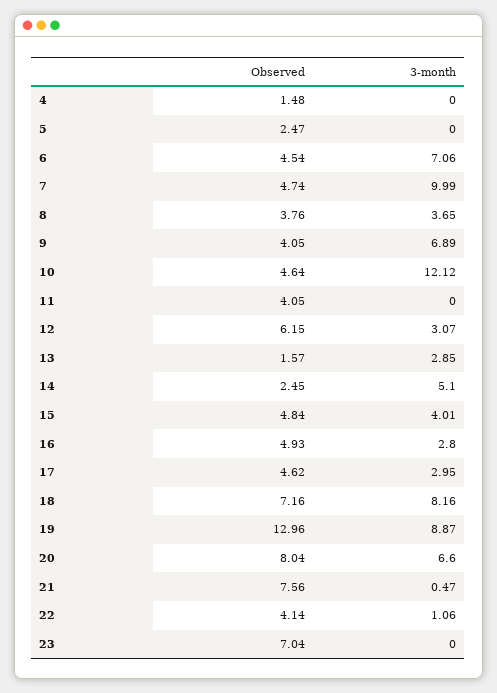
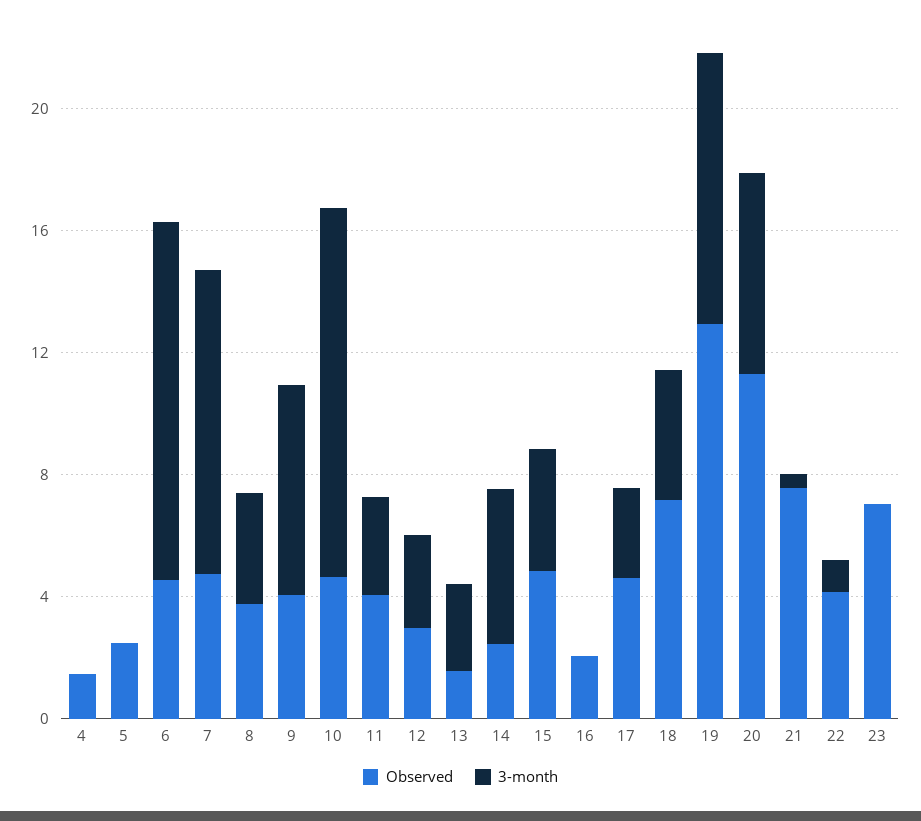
  {
    "Observed": {
      "4": 1.48,
      "5": 2.47,
      "6": 4.54,
      "7": 4.74,
      "8": 3.76,
      "9": 4.05,
      "10": 4.64,
      "11": 4.05,
-     "12": 6.15,
+     "12": 3,
      "13": 1.57,
      "14": 2.45,
      "15": 4.84,
-     "16": 4.93,
+     "16": 2,
      "17": 4.62,
      "18": 7.16,
      "19": 12.96,
-     "20": 8.04,
+     "20": 11,
      "21": 7.56,
      "22": 4.14,
      "23": 7.04
    },
    "3-month": {
      "4": 0,
      "5": 0,
-     "6": 7.06,
+     "6": 12,
      "7": 9.99,
      "8": 3.65,
      "9": 6.89,
      "10": 12.12,
-     "11": 0,
+     "11": 3,
      "12": 3.07,
      "13": 2.85,
      "14": 5.1,
      "15": 4.01,
-     "16": 2.8,
+     "16": 0,
      "17": 2.95,
-     "18": 8.16,
+     "18": 4,
      "19": 8.87,
      "20": 6.6,
      "21": 0.47,
      "22": 1.06,
      "23": 0
    }
  }

